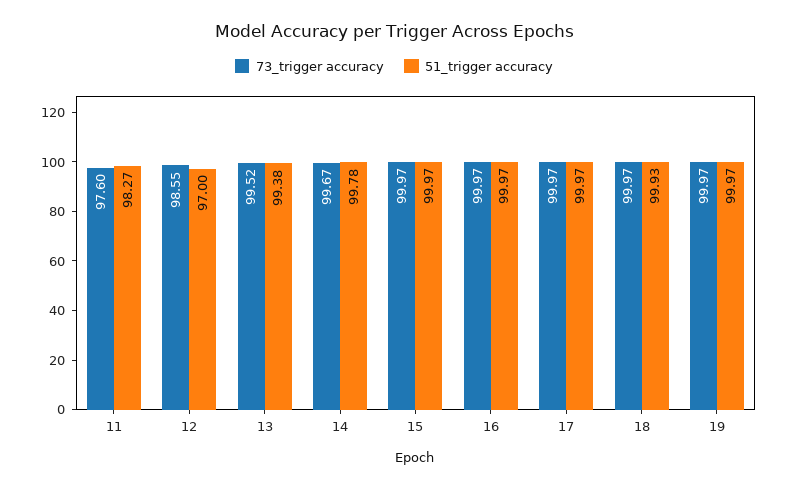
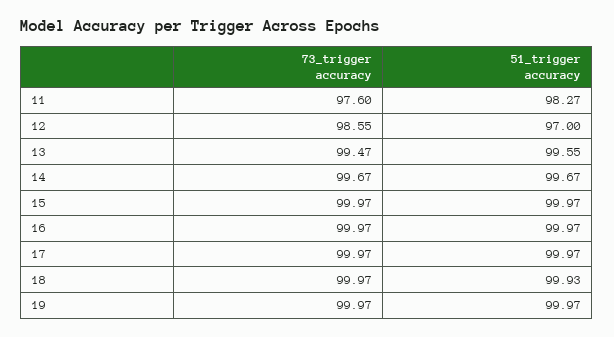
  {
    "73_trigger accuracy": {
      "11": 97.6,
      "12": 98.55,
-     "13": 99.52,
+     "13": 99.47,
      "14": 99.67,
      "15": 99.97,
      "16": 99.97,
      "17": 99.97,
      "18": 99.97,
      "19": 99.97
    },
    "51_trigger accuracy": {
      "11": 98.27,
      "12": 97,
-     "13": 99.38,
+     "13": 99.55,
-     "14": 99.78,
+     "14": 99.67,
      "15": 99.97,
      "16": 99.97,
      "17": 99.97,
      "18": 99.93,
      "19": 99.97
    }
  }

